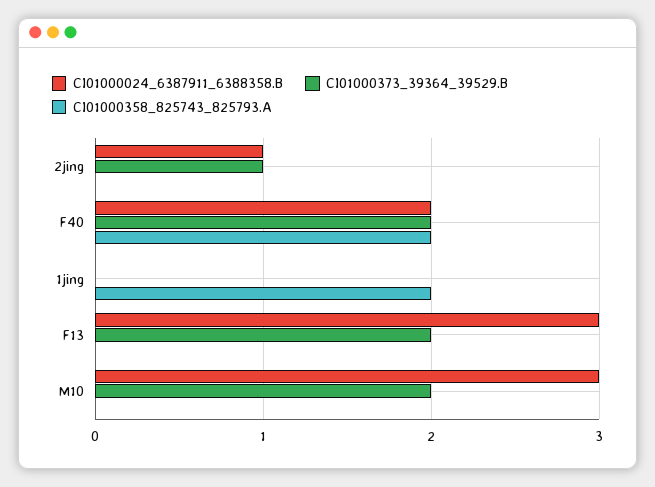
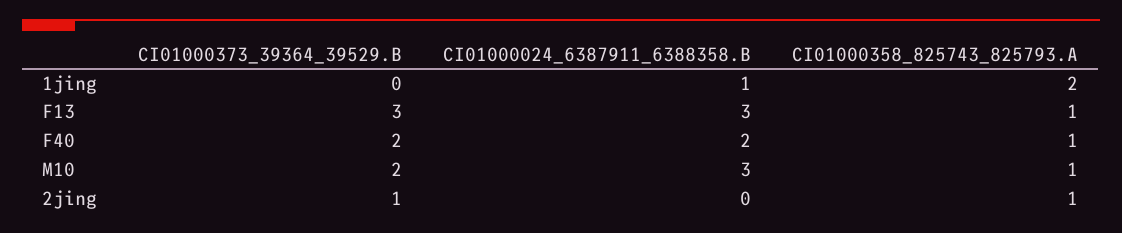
  {
    "CI01000024_6387911_6388358.B": {
-     "2jing": 1,
+     "2jing": 0,
      "F40": 2,
-     "1jing": 0,
+     "1jing": 1,
      "F13": 3,
      "M10": 3
    },
    "CI01000373_39364_39529.B": {
      "2jing": 1,
      "F40": 2,
      "1jing": 0,
-     "F13": 2,
+     "F13": 3,
      "M10": 2
    },
    "CI01000358_825743_825793.A": {
-     "2jing": 0,
+     "2jing": 1,
-     "F40": 2,
+     "F40": 1,
      "1jing": 2,
-     "F13": 0,
+     "F13": 1,
-     "M10": 0
+     "M10": 1
    }
  }

